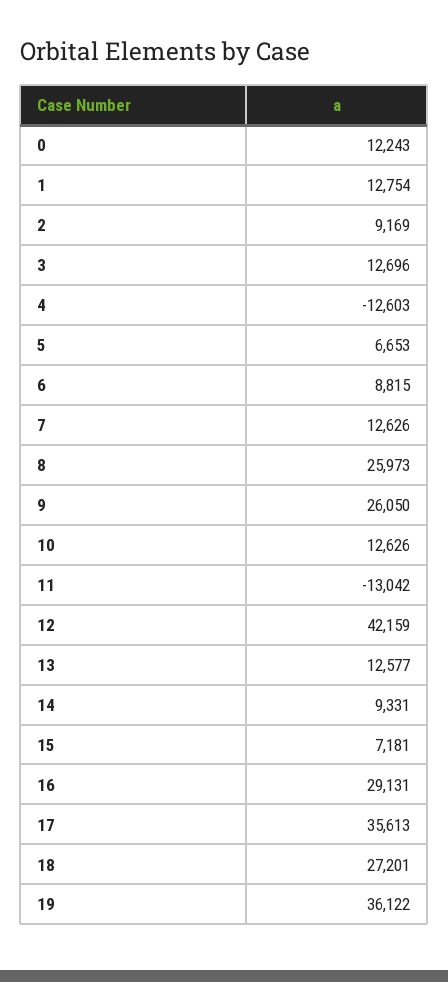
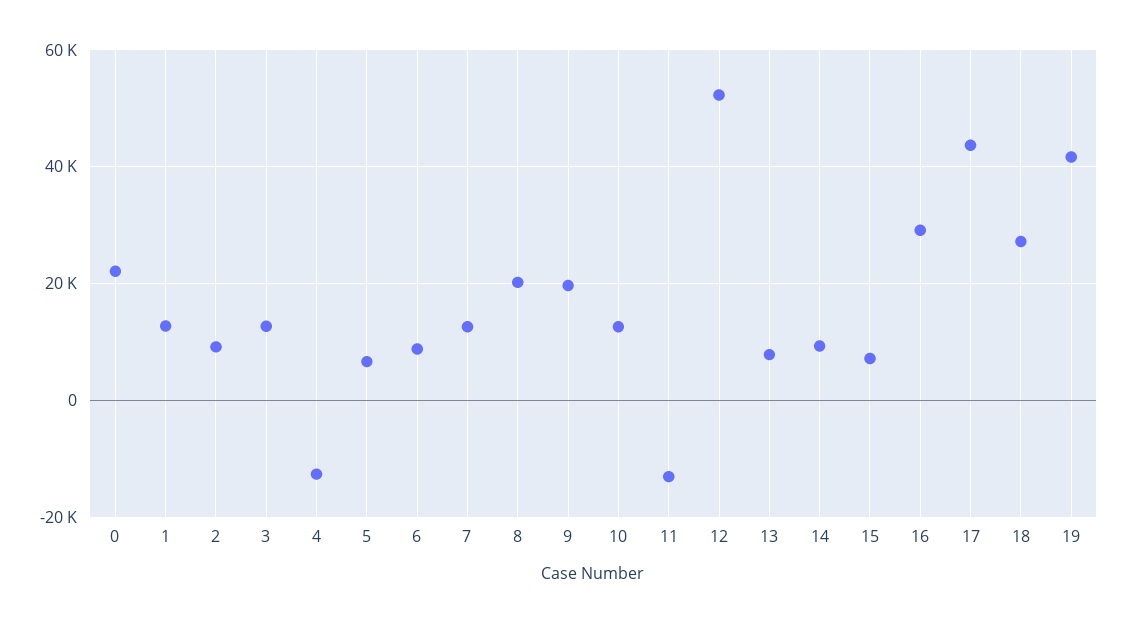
  {
-   "0": 12243,
+   "0": 22000,
    "1": 12754,
    "2": 9169,
    "3": 12696,
    "4": -12603,
    "5": 6653,
    "6": 8815,
    "7": 12626,
-   "8": 25973,
+   "8": 20000,
-   "9": 26050,
+   "9": 20000,
    "10": 12626,
    "11": -13042,
-   "12": 42159,
+   "12": 52000,
-   "13": 12577,
+   "13": 8000,
    "14": 9331,
    "15": 7181,
    "16": 29131,
-   "17": 35613,
+   "17": 44000,
    "18": 27201,
-   "19": 36122
+   "19": 42000
  }

